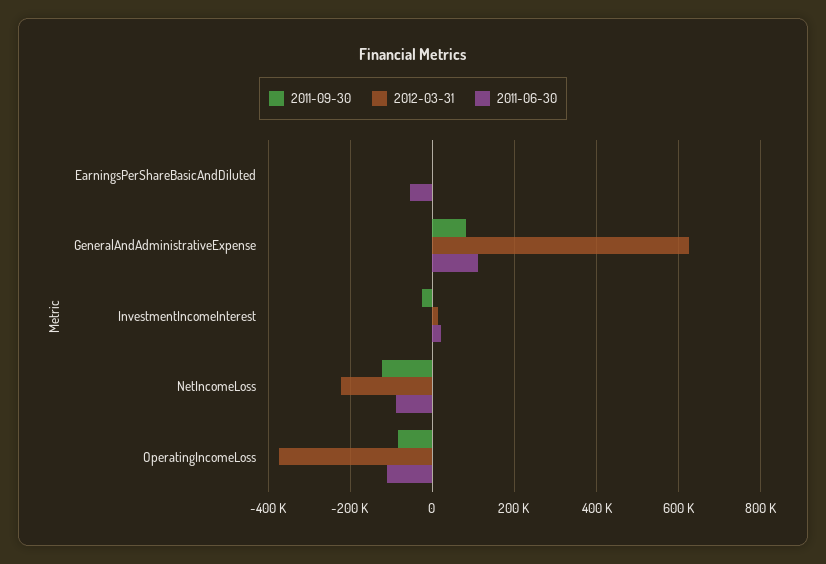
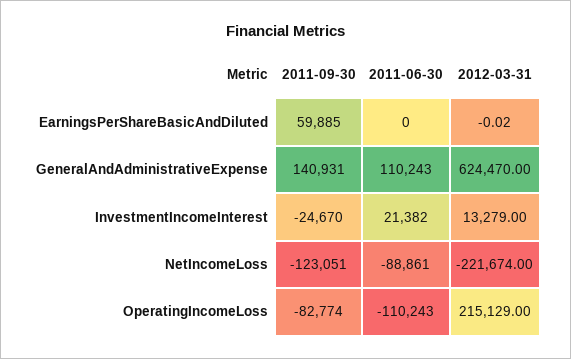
  {
    "2011-09-30": {
-     "EarningsPerShareBasicAndDiluted": 0,
+     "EarningsPerShareBasicAndDiluted": 59885,
-     "GeneralAndAdministrativeExpense": 80000,
+     "GeneralAndAdministrativeExpense": 140931,
      "InvestmentIncomeInterest": -24670,
      "NetIncomeLoss": -123051,
      "OperatingIncomeLoss": -82774
    },
    "2012-03-31": {
      "EarningsPerShareBasicAndDiluted": -0.02,
      "GeneralAndAdministrativeExpense": 624470,
      "InvestmentIncomeInterest": 13279,
      "NetIncomeLoss": -221674,
-     "OperatingIncomeLoss": -380000
+     "OperatingIncomeLoss": 215129
    },
    "2011-06-30": {
-     "EarningsPerShareBasicAndDiluted": -60000,
+     "EarningsPerShareBasicAndDiluted": 0,
      "GeneralAndAdministrativeExpense": 110243,
      "InvestmentIncomeInterest": 21382,
      "NetIncomeLoss": -88861,
      "OperatingIncomeLoss": -110243
    }
  }

